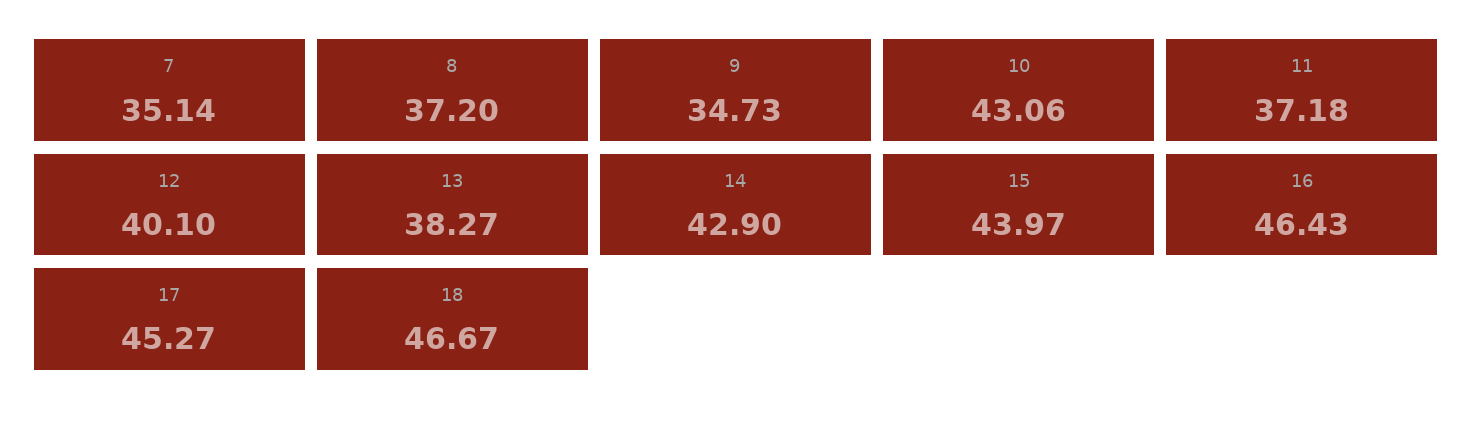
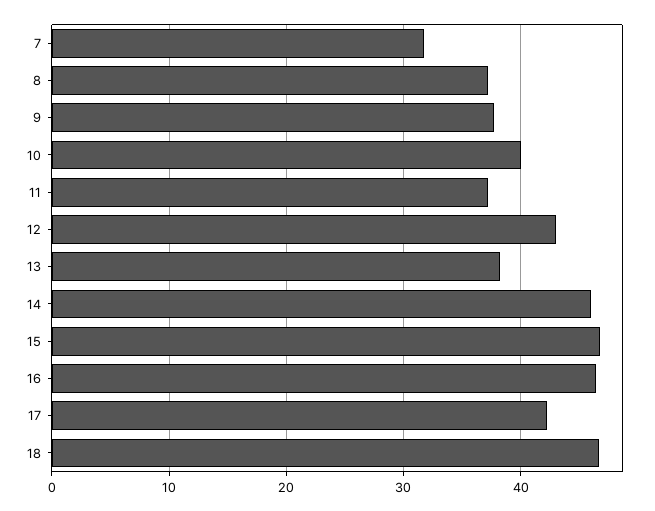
  {
-   "7": 35.14,
+   "7": 32,
    "8": 37.2,
-   "9": 34.73,
+   "9": 38,
-   "10": 43.06,
+   "10": 40,
    "11": 37.18,
-   "12": 40.1,
+   "12": 43,
    "13": 38.27,
-   "14": 42.9,
+   "14": 46,
-   "15": 43.97,
+   "15": 47,
    "16": 46.43,
-   "17": 45.27,
+   "17": 42,
    "18": 46.67
  }

